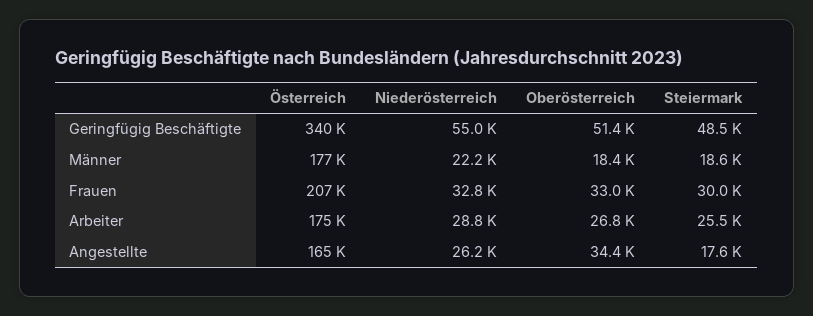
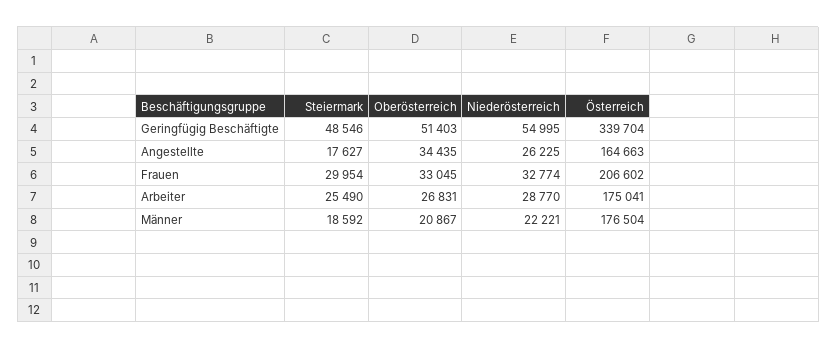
  {
    "Österreich": {
      "Geringfügig Beschäftigte": 339704,
      "Männer": 176504,
      "Frauen": 206602,
      "Arbeiter": 175041,
      "Angestellte": 164663
    },
    "Niederösterreich": {
      "Geringfügig Beschäftigte": 54995,
      "Männer": 22221,
      "Frauen": 32774,
      "Arbeiter": 28770,
      "Angestellte": 26225
    },
    "Oberösterreich": {
      "Geringfügig Beschäftigte": 51403,
-     "Männer": 18400,
+     "Männer": 20867,
      "Frauen": 33045,
      "Arbeiter": 26831,
      "Angestellte": 34435
    },
    "Steiermark": {
      "Geringfügig Beschäftigte": 48546,
      "Männer": 18592,
      "Frauen": 29954,
      "Arbeiter": 25490,
      "Angestellte": 17627
    }
  }

